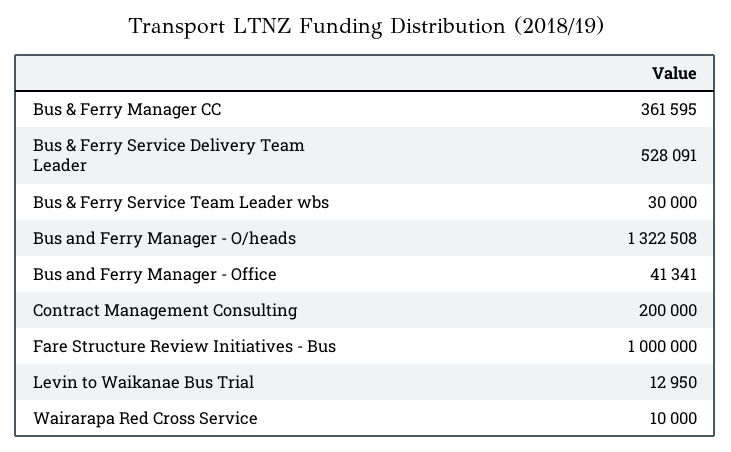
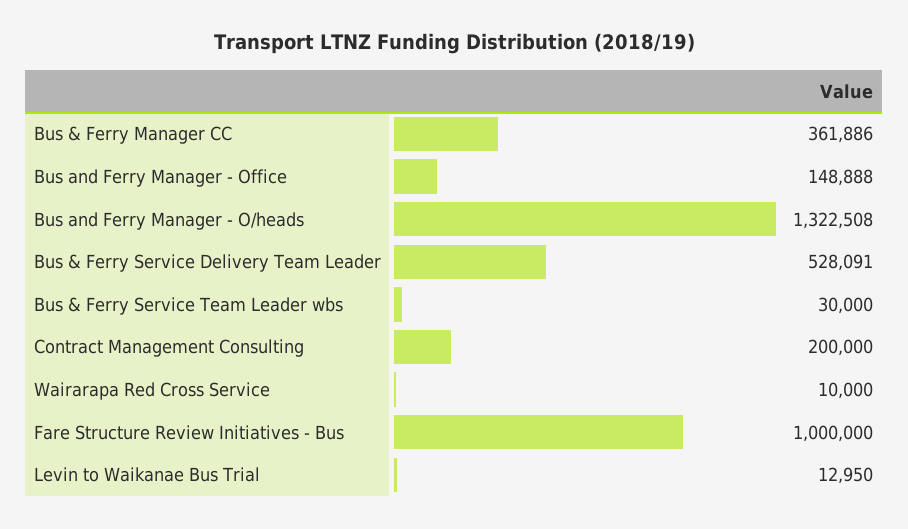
  {
-   "Bus & Ferry Manager CC": 361595,
+   "Bus & Ferry Manager CC": 361886,
    "Bus & Ferry Service Delivery Team Leader": 528091,
    "Bus & Ferry Service Team Leader wbs": 30000,
    "Bus and Ferry Manager - O/heads": 1322508,
-   "Bus and Ferry Manager - Office": 41341,
+   "Bus and Ferry Manager - Office": 148888,
    "Contract Management Consulting": 200000,
    "Fare Structure Review Initiatives - Bus": 1000000,
    "Levin to Waikanae Bus Trial": 12950,
    "Wairarapa Red Cross Service": 10000
  }

